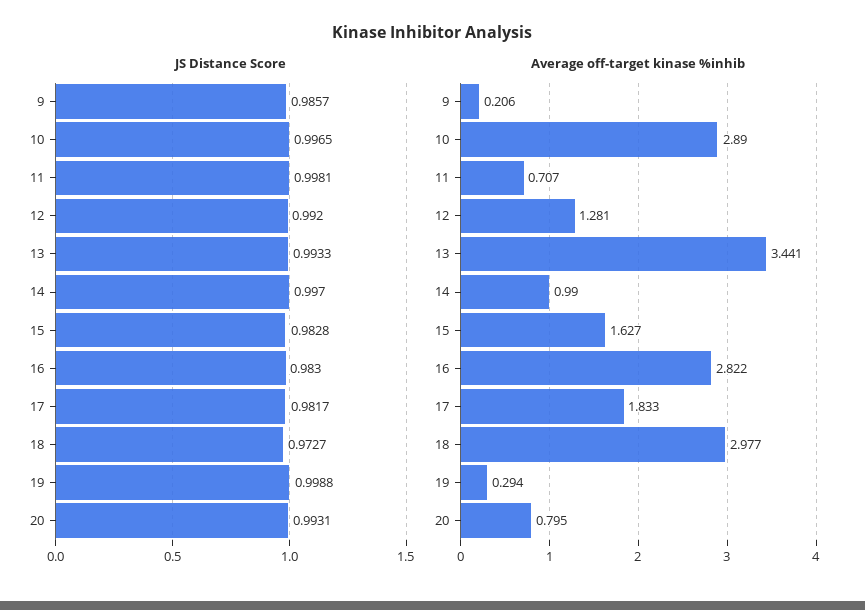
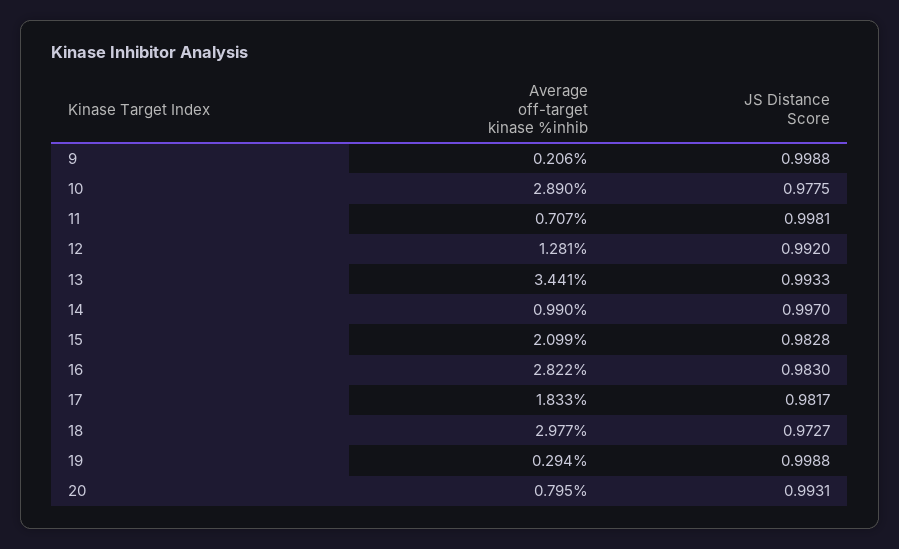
  {
    "JS Distance Score": {
-     "9": 0.9857,
+     "9": 0.9988,
-     "10": 0.9965,
+     "10": 0.9775,
      "11": 0.9981,
      "12": 0.992,
      "13": 0.9933,
      "14": 0.997,
      "15": 0.9828,
      "16": 0.983,
      "17": 0.9817,
      "18": 0.9727,
      "19": 0.9988,
      "20": 0.9931
    },
    "Average off-target kinase %inhib": {
      "9": 0.206,
      "10": 2.89,
      "11": 0.707,
      "12": 1.281,
      "13": 3.441,
      "14": 0.99,
-     "15": 1.627,
+     "15": 2.099,
      "16": 2.822,
      "17": 1.833,
      "18": 2.977,
      "19": 0.294,
      "20": 0.795
    }
  }

